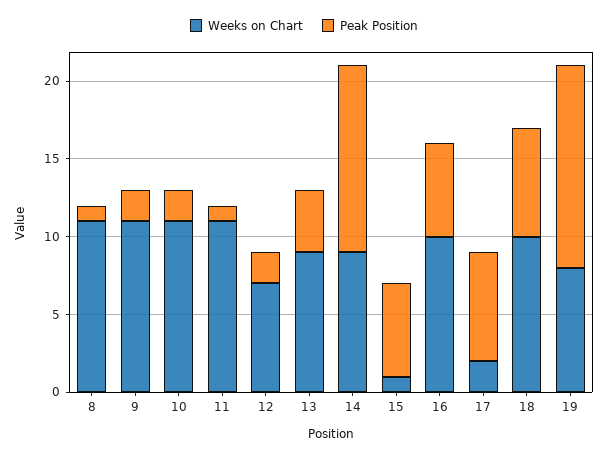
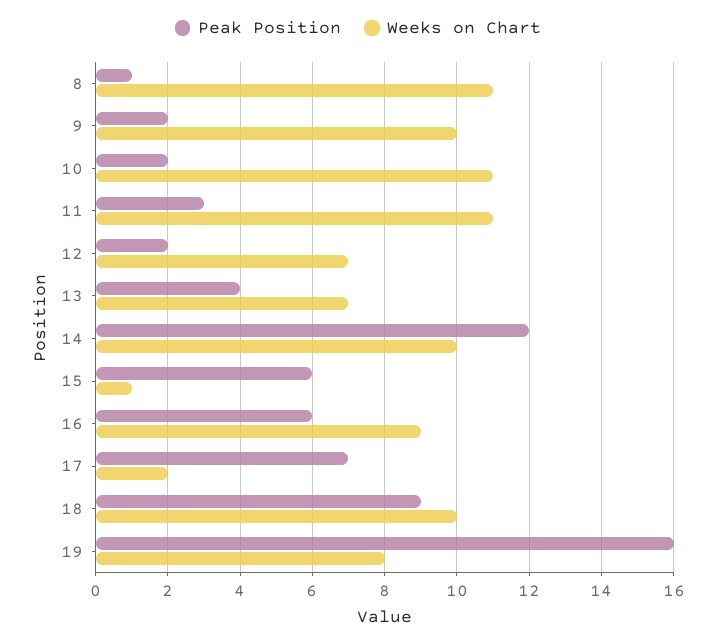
  {
    "Weeks on Chart": {
      "8": 11,
-     "9": 11,
+     "9": 10,
      "10": 11,
      "11": 11,
      "12": 7,
-     "13": 9,
+     "13": 7,
-     "14": 9,
+     "14": 10,
      "15": 1,
-     "16": 10,
+     "16": 9,
      "17": 2,
      "18": 10,
      "19": 8
    },
    "Peak Position": {
      "8": 1,
      "9": 2,
      "10": 2,
-     "11": 1,
+     "11": 3,
      "12": 2,
      "13": 4,
      "14": 12,
      "15": 6,
      "16": 6,
      "17": 7,
-     "18": 7,
+     "18": 9,
-     "19": 13
+     "19": 16
    }
  }

